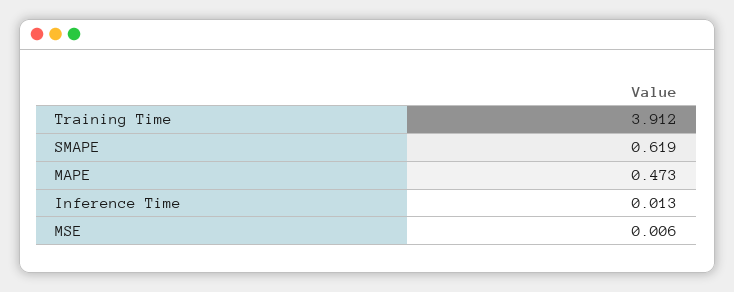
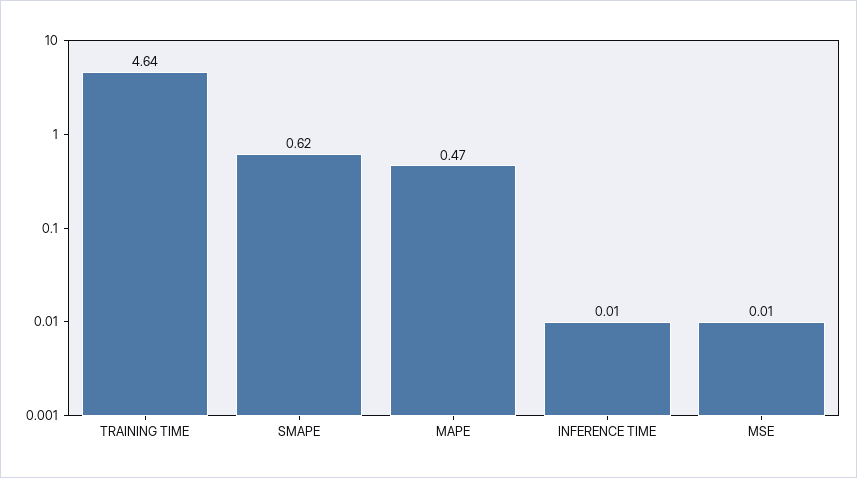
  {
-   "Training Time": 3.912,
+   "Training Time": 4.64,
    "SMAPE": 0.619,
    "MAPE": 0.473,
    "Inference Time": 0.013,
    "MSE": 0.006
  }

